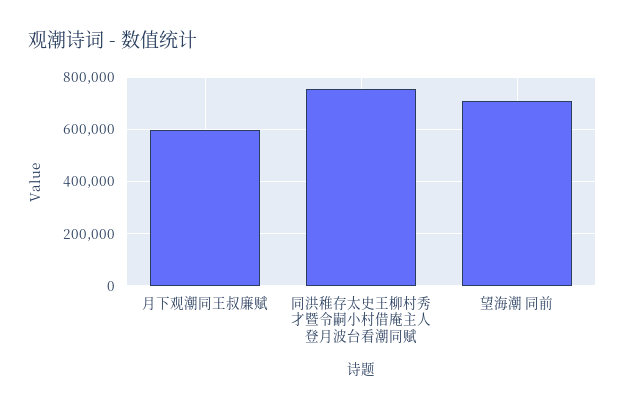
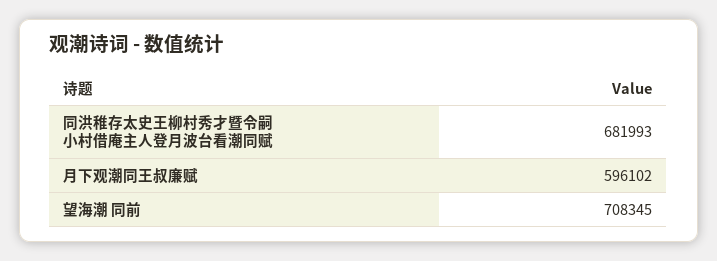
  {
    "月下观潮同王叔廉赋": 596102,
-   "同洪稚存太史王柳村秀才暨令嗣小村借庵主人登月波台看潮同赋": 750000,
+   "同洪稚存太史王柳村秀才暨令嗣小村借庵主人登月波台看潮同赋": 681993,
    "望海潮 同前": 708345
  }

